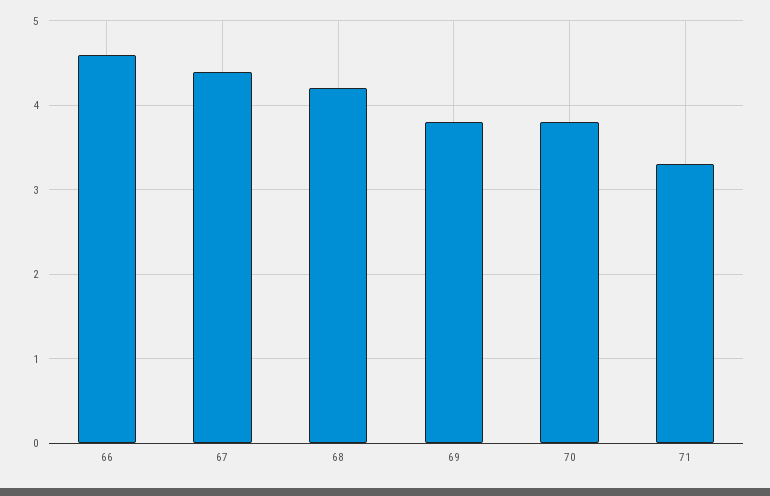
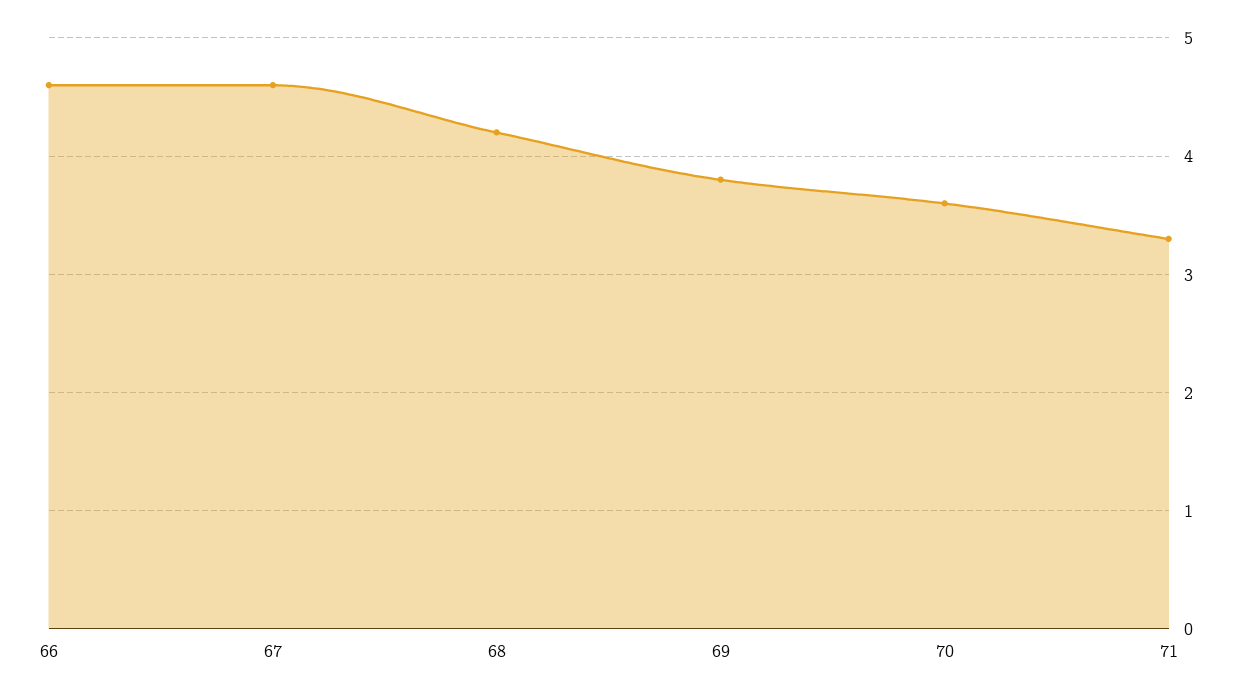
  {
    "66": 4.6,
-   "67": 4.4,
+   "67": 4.6,
    "68": 4.2,
    "69": 3.8,
-   "70": 3.8,
+   "70": 3.6,
    "71": 3.3
  }

